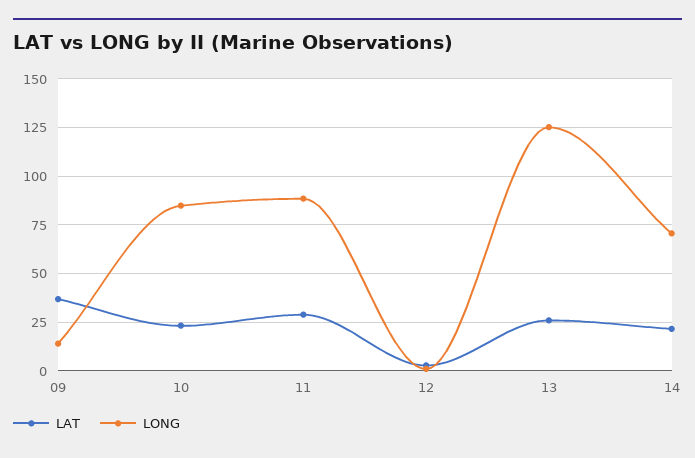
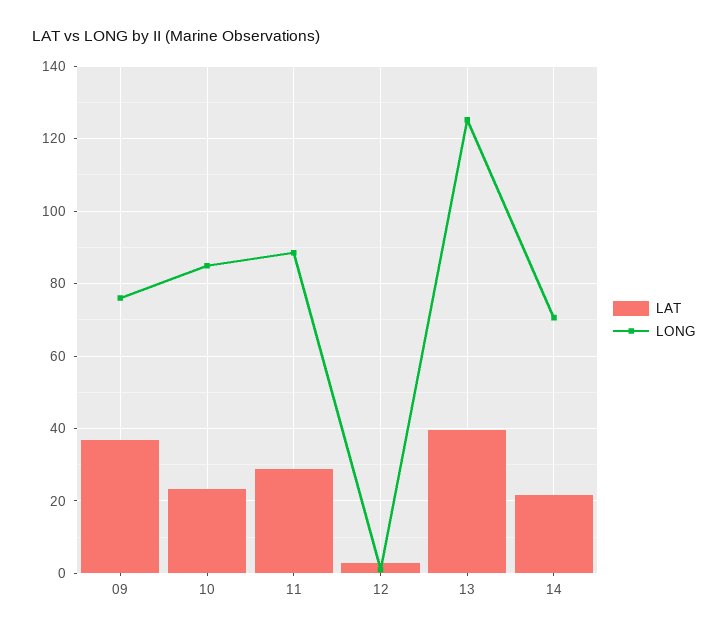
  {
    "LAT": {
      "09": 36,
      "10": 24,
      "11": 28,
      "12": 2,
-     "13": 25,
+     "13": 40,
      "14": 22
    },
    "LONG": {
-     "09": 15,
+     "09": 76,
      "10": 84,
      "11": 88,
      "12": 2,
      "13": 126,
      "14": 70
    }
  }

